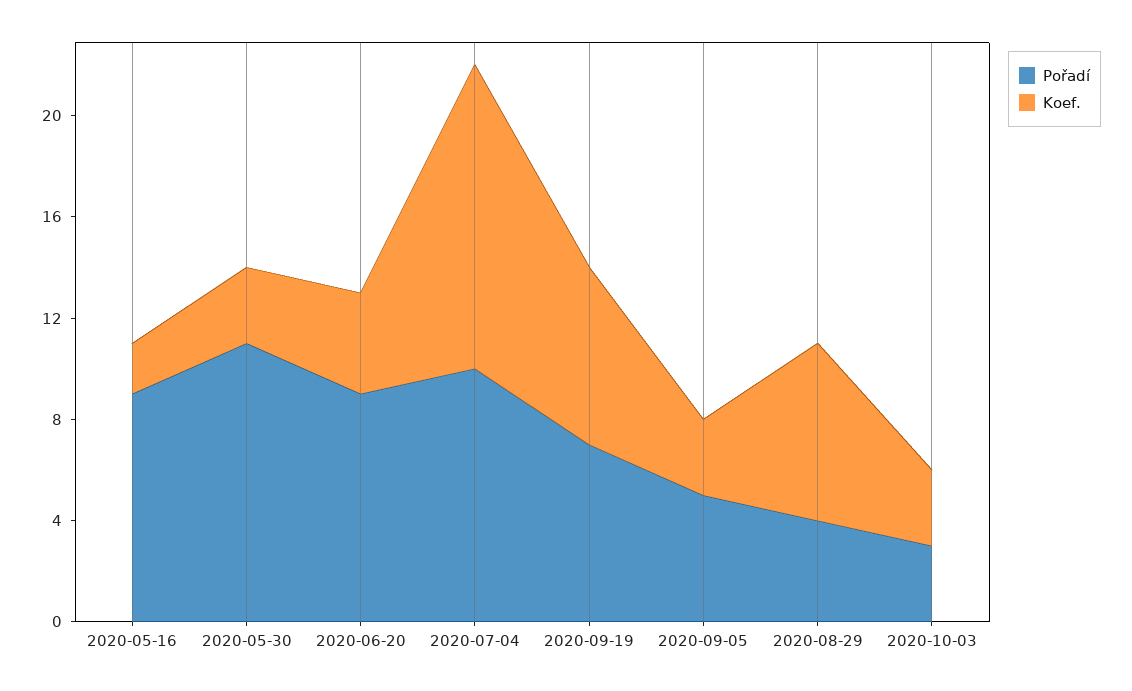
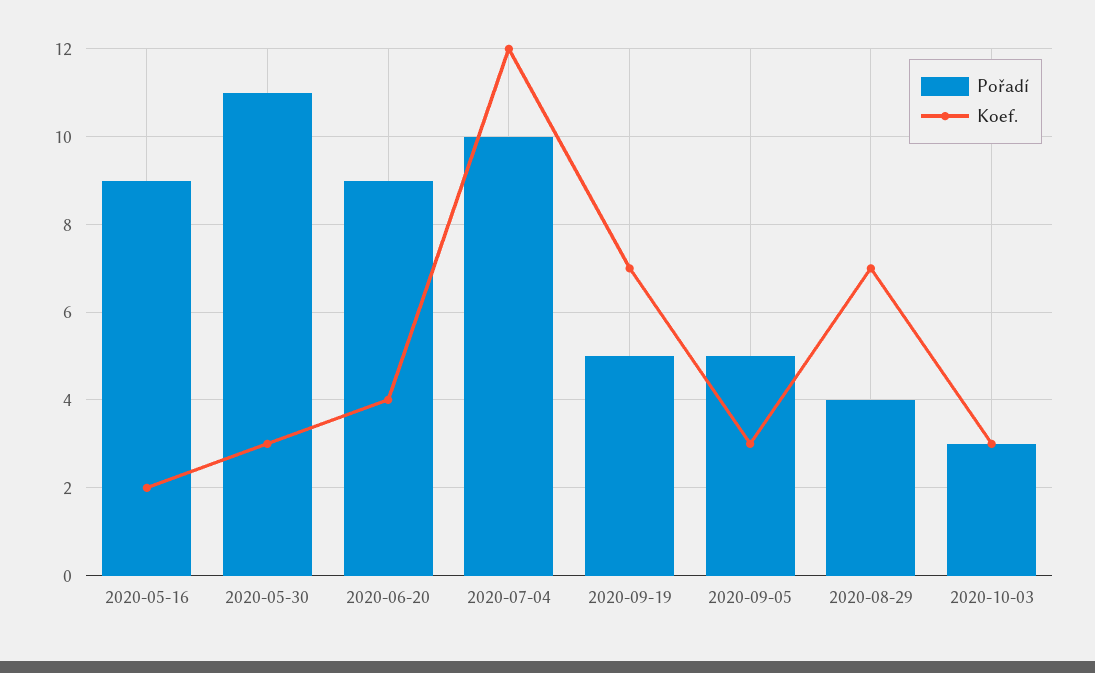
  {
    "Pořadí": {
      "2020-05-16": 9,
      "2020-05-30": 11,
      "2020-06-20": 9,
      "2020-07-04": 10,
-     "2020-09-19": 7,
+     "2020-09-19": 5,
      "2020-09-05": 5,
      "2020-08-29": 4,
      "2020-10-03": 3
    },
    "Koef.": {
      "2020-05-16": 2,
      "2020-05-30": 3,
      "2020-06-20": 4,
      "2020-07-04": 12,
      "2020-09-19": 7,
      "2020-09-05": 3,
      "2020-08-29": 7,
      "2020-10-03": 3
    }
  }

